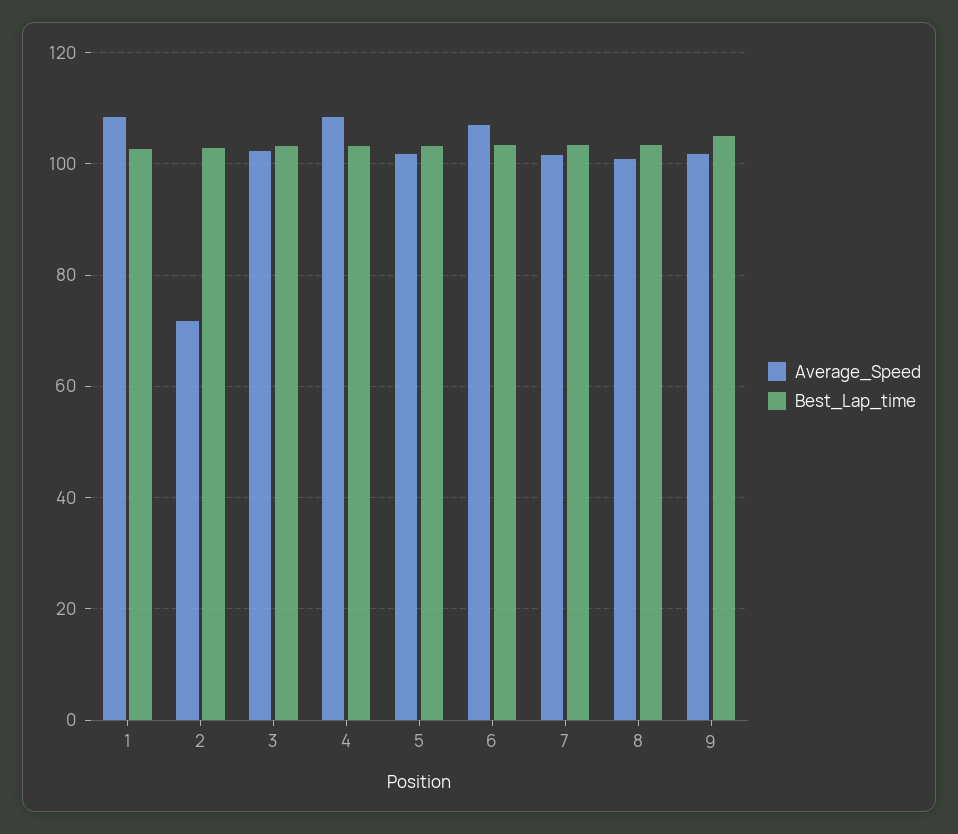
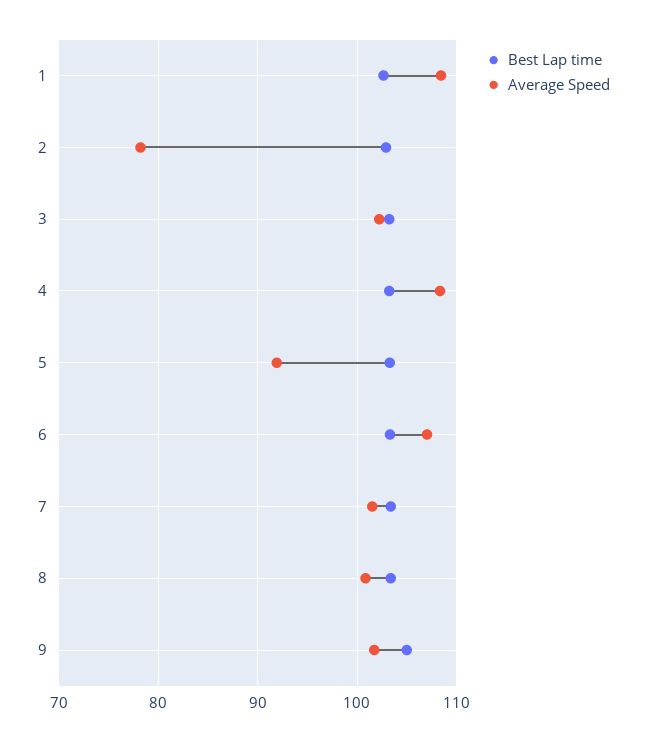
  {
    "Average_Speed": {
      "1": 108,
-     "2": 72,
+     "2": 78,
      "3": 102,
      "4": 108,
-     "5": 102,
+     "5": 92,
      "6": 107,
      "7": 102,
      "8": 101,
      "9": 102
    },
    "Best_Lap_time": {
      "1": 103,
      "2": 103,
      "3": 103,
      "4": 103,
      "5": 103,
      "6": 103,
      "7": 103,
      "8": 103,
      "9": 105
    }
  }

